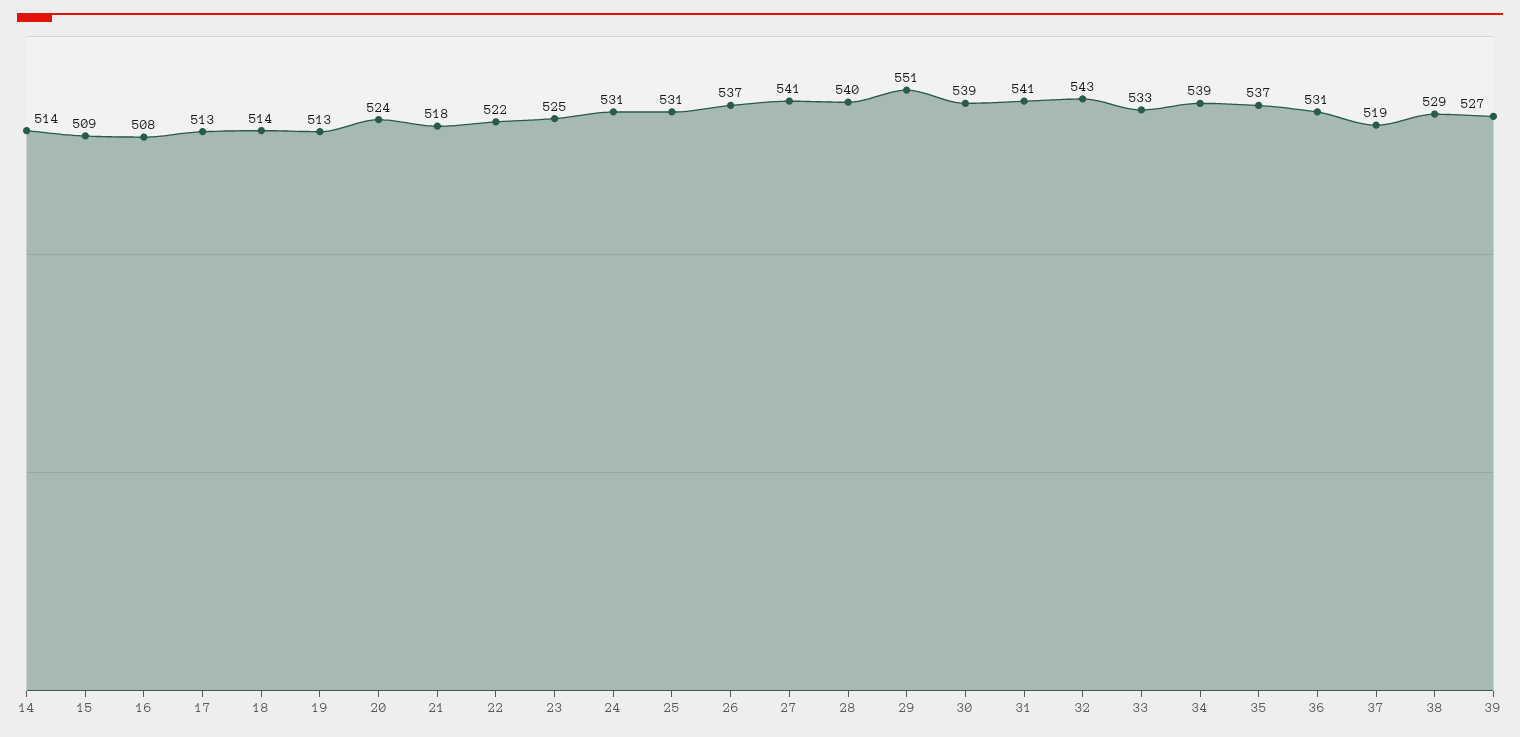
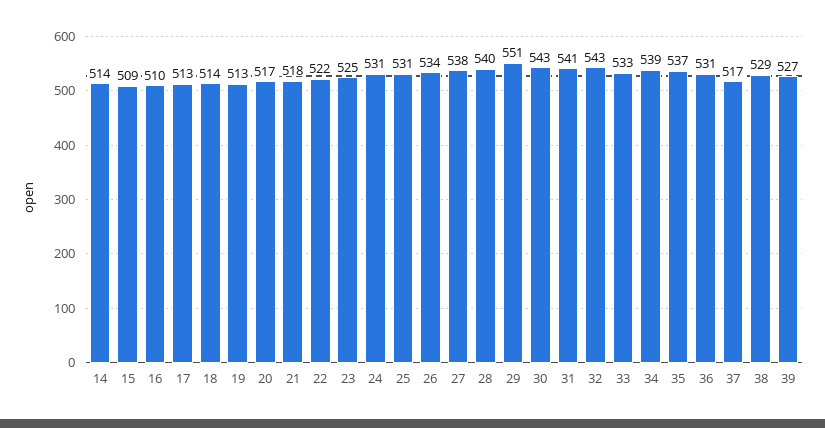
  {
    "14": 514,
    "15": 509,
-   "16": 508,
+   "16": 510,
    "17": 513,
    "18": 514,
    "19": 513,
-   "20": 524,
+   "20": 517,
    "21": 518,
    "22": 522,
    "23": 525,
    "24": 531,
    "25": 531,
-   "26": 537,
+   "26": 534,
-   "27": 541,
+   "27": 538,
    "28": 540,
    "29": 551,
-   "30": 539,
+   "30": 543,
    "31": 541,
    "32": 543,
    "33": 533,
    "34": 539,
    "35": 537,
    "36": 531,
-   "37": 519,
+   "37": 517,
    "38": 529,
    "39": 527
  }

